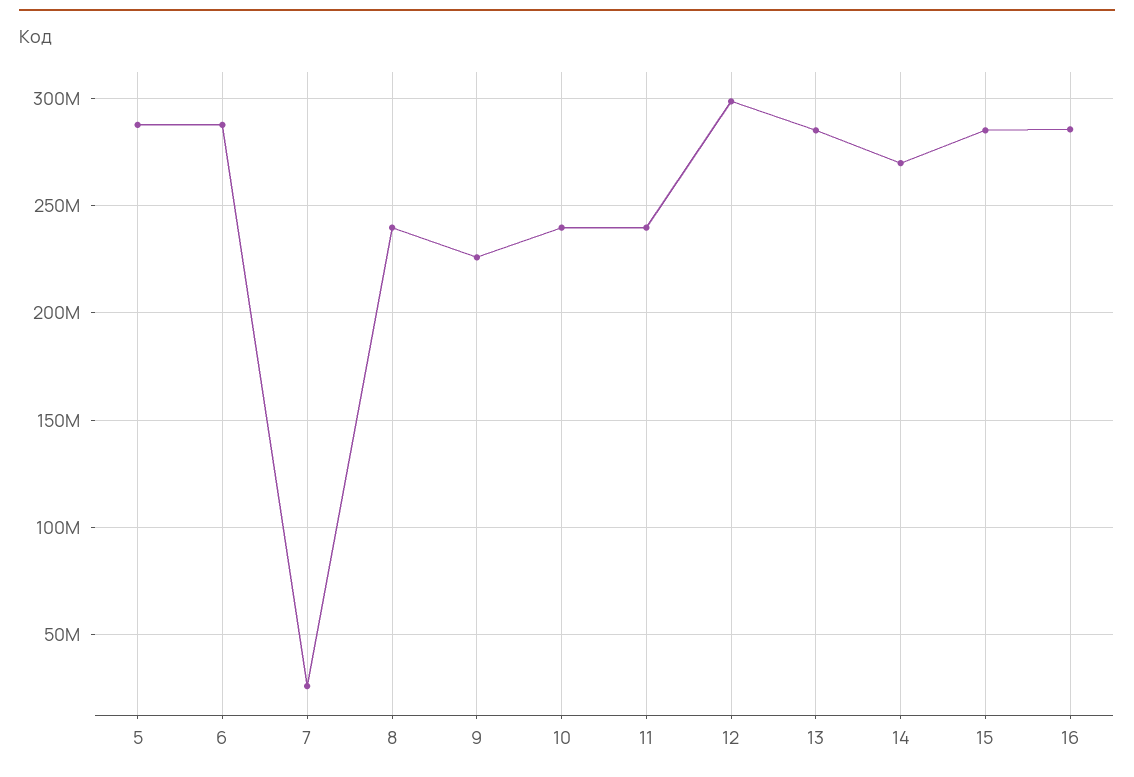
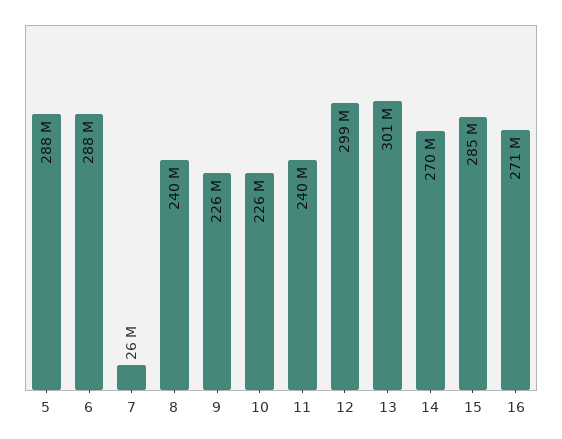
  {
    "5": 288000000,
    "6": 288000000,
    "7": 26000000,
    "8": 240000000,
    "9": 226000000,
-   "10": 240000000,
+   "10": 226000000,
    "11": 240000000,
    "12": 299000000,
-   "13": 285000000,
+   "13": 301000000,
    "14": 270000000,
    "15": 285000000,
-   "16": 285000000
+   "16": 271000000
  }

